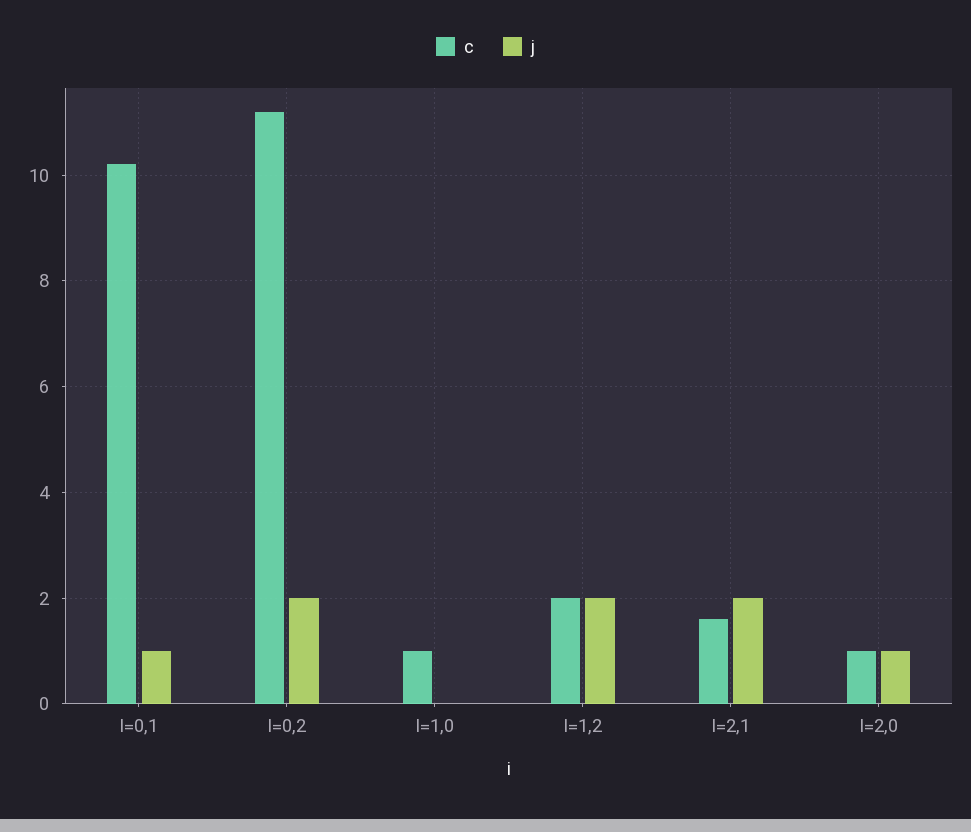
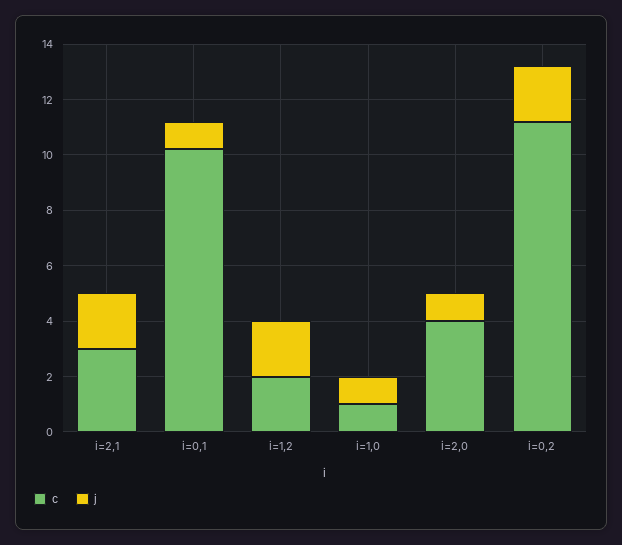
  {
    "c": {
      "I=0,1": 10,
      "I=0,2": 11,
      "I=1,0": 1,
      "I=1,2": 2,
-     "I=2,1": 1.5,
+     "I=2,1": 3,
-     "I=2,0": 1
+     "I=2,0": 4
    },
    "j": {
      "I=0,1": 1,
      "I=0,2": 2,
-     "I=1,0": 0,
+     "I=1,0": 1,
      "I=1,2": 2,
      "I=2,1": 2,
      "I=2,0": 1
    }
  }

